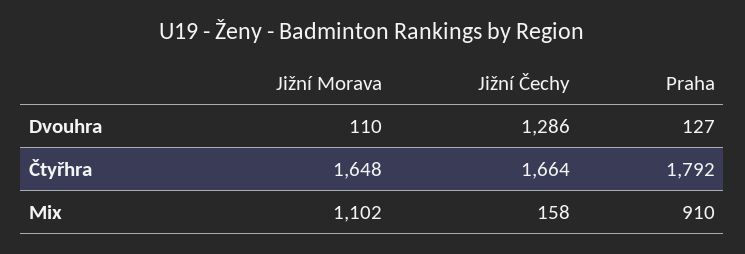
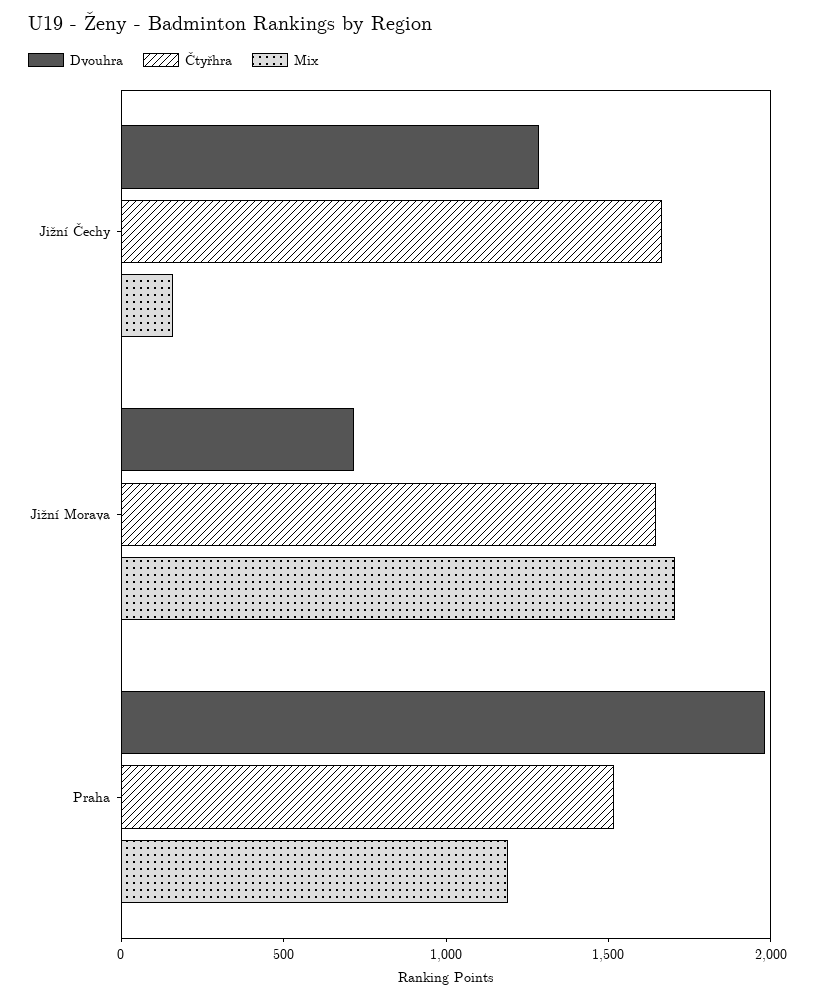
  {
    "Dvouhra": {
-     "Jižní Morava": 110,
+     "Jižní Morava": 700,
      "Jižní Čechy": 1286,
-     "Praha": 127
+     "Praha": 2000
    },
    "Čtyřhra": {
      "Jižní Morava": 1648,
      "Jižní Čechy": 1664,
-     "Praha": 1792
+     "Praha": 1500
    },
    "Mix": {
-     "Jižní Morava": 1102,
+     "Jižní Morava": 1700,
      "Jižní Čechy": 158,
-     "Praha": 910
+     "Praha": 1200
    }
  }

